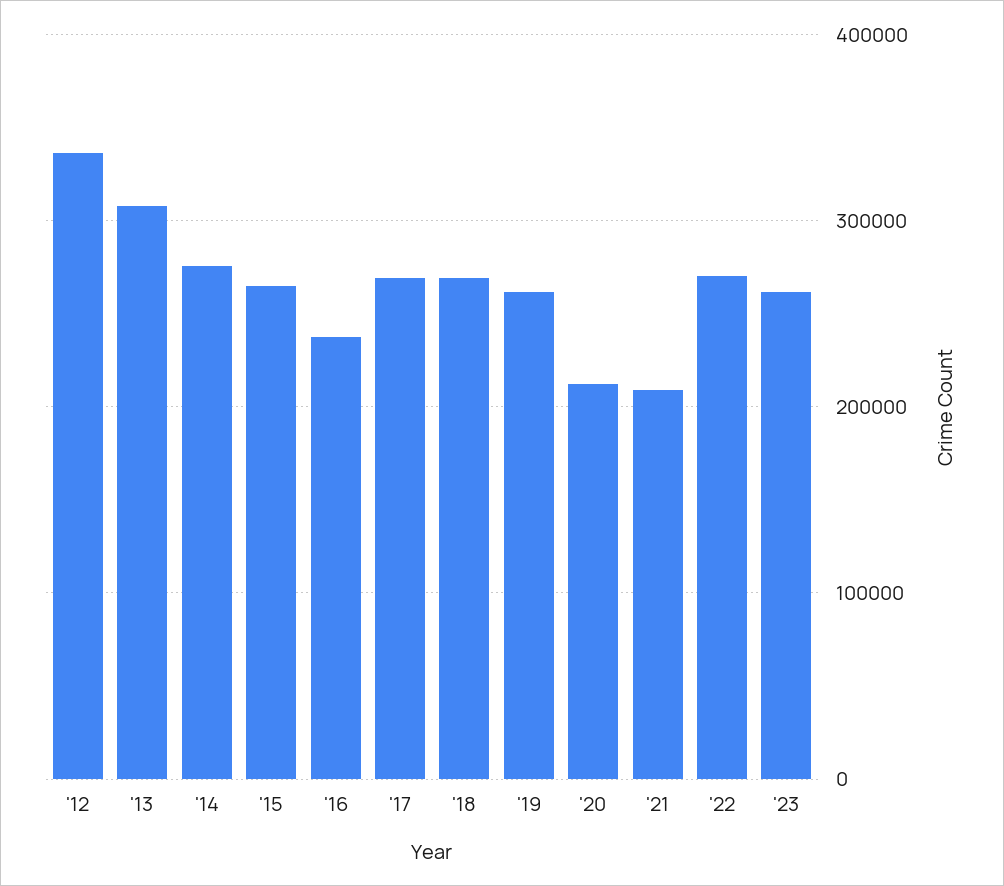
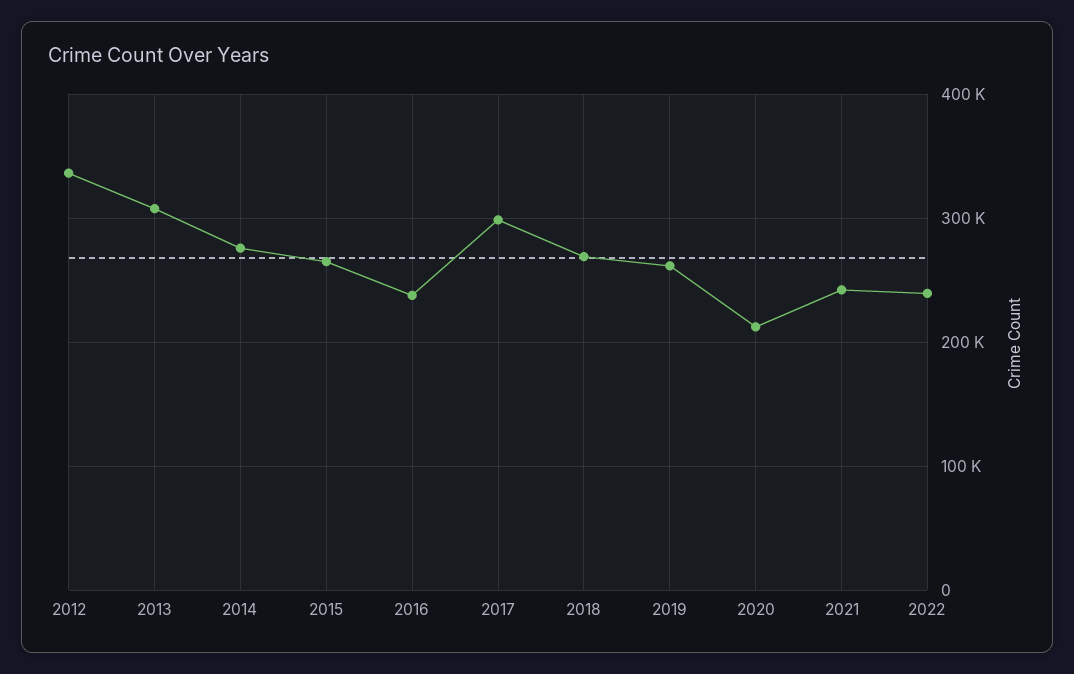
  {
    "'12": 340000,
    "'13": 310000,
    "'14": 280000,
    "'15": 260000,
    "'16": 240000,
-   "'17": 270000,
+   "'17": 300000,
    "'18": 270000,
    "'19": 260000,
    "'20": 210000,
-   "'21": 210000,
+   "'21": 240000,
-   "'22": 270000,
+   "'22": 240000
-   "'23": 260000
  }

